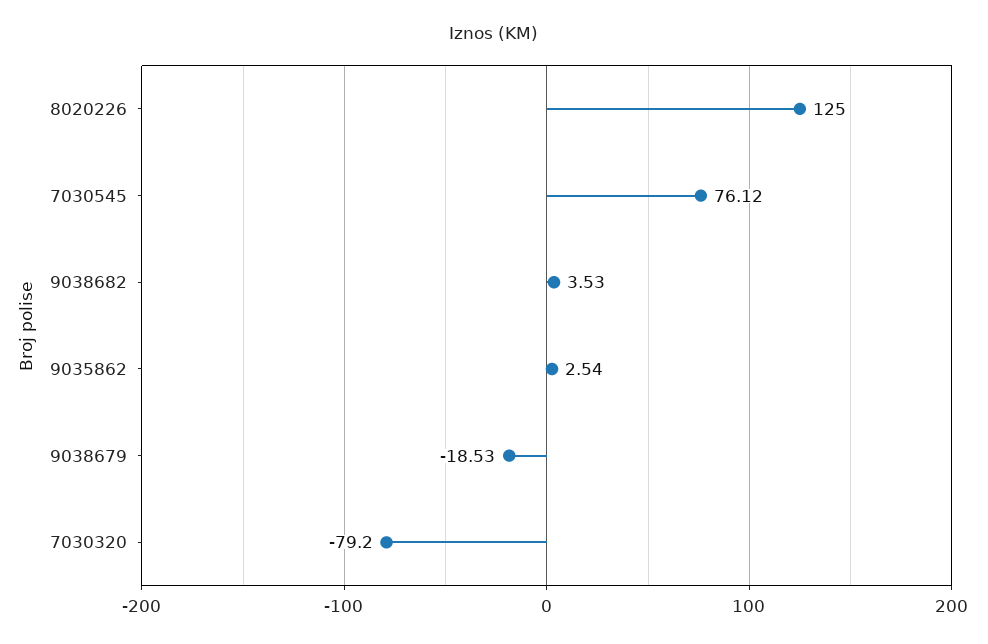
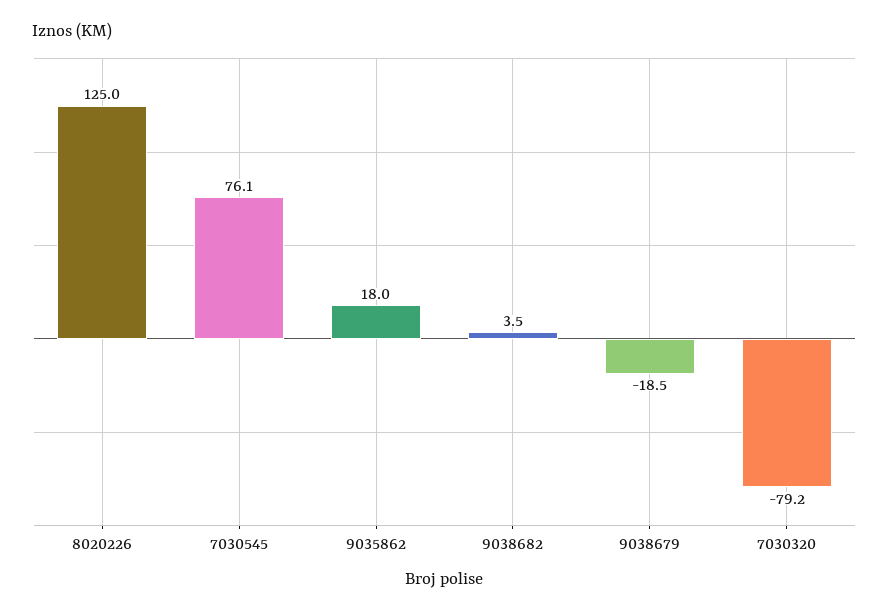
  {
    "8020226": 125,
    "7030545": 76.12,
    "9038682": 3.53,
-   "9035862": 2.54,
+   "9035862": 18,
    "9038679": -18.53,
    "7030320": -79.2
  }

